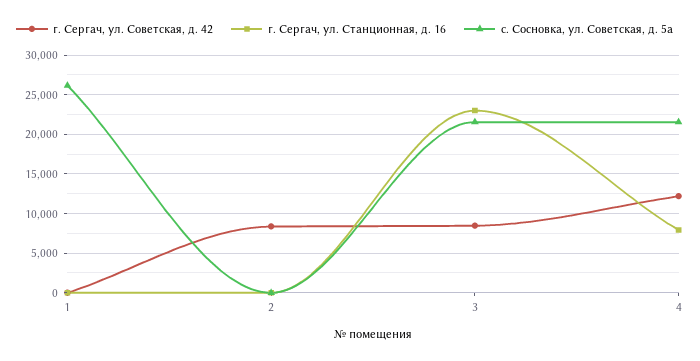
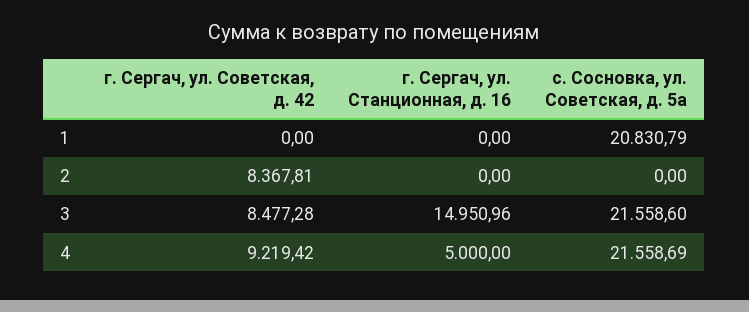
  {
    "г. Сергач, ул. Советская, д. 42": {
      "1": 0,
      "2": 8367.81,
      "3": 8477.28,
-     "4": 12000
+     "4": 9219.42
    },
    "г. Сергач, ул. Станционная, д. 16": {
      "1": 0,
      "2": 0,
-     "3": 23000,
+     "3": 14950.96,
-     "4": 8000
+     "4": 5000
    },
    "с. Сосновка, ул. Советская, д. 5а": {
-     "1": 26000,
+     "1": 20830.79,
      "2": 0,
      "3": 21558.6,
      "4": 21558.69
    }
  }

